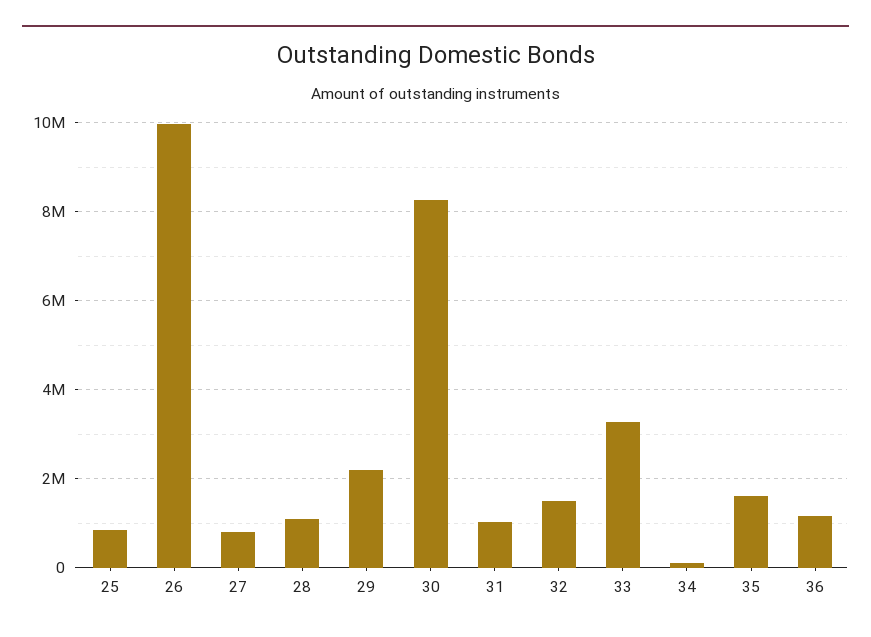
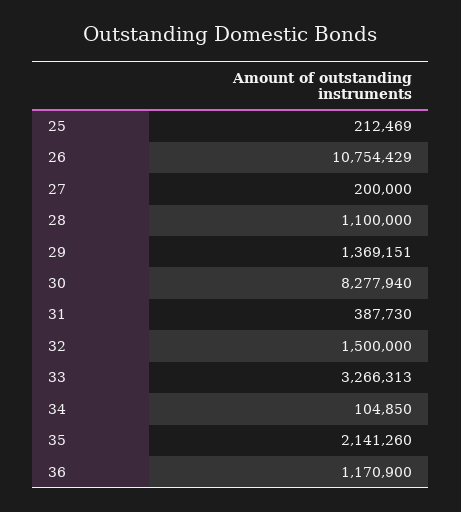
  {
-   "25": 800000,
+   "25": 212469,
-   "26": 10000000,
+   "26": 10754429,
-   "27": 800000,
+   "27": 200000,
    "28": 1100000,
-   "29": 2200000,
+   "29": 1369151,
    "30": 8277940,
-   "31": 1000000,
+   "31": 387730,
    "32": 1500000,
    "33": 3266313,
    "34": 104850,
-   "35": 1600000,
+   "35": 2141260,
    "36": 1170900
  }

